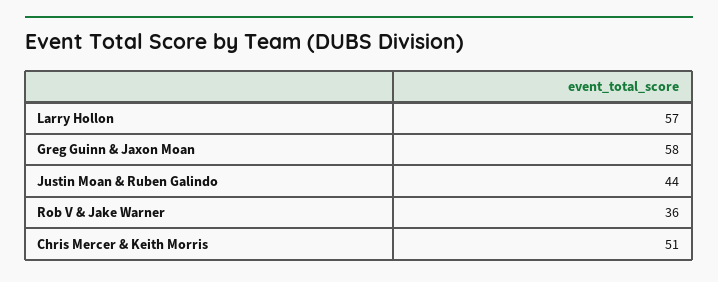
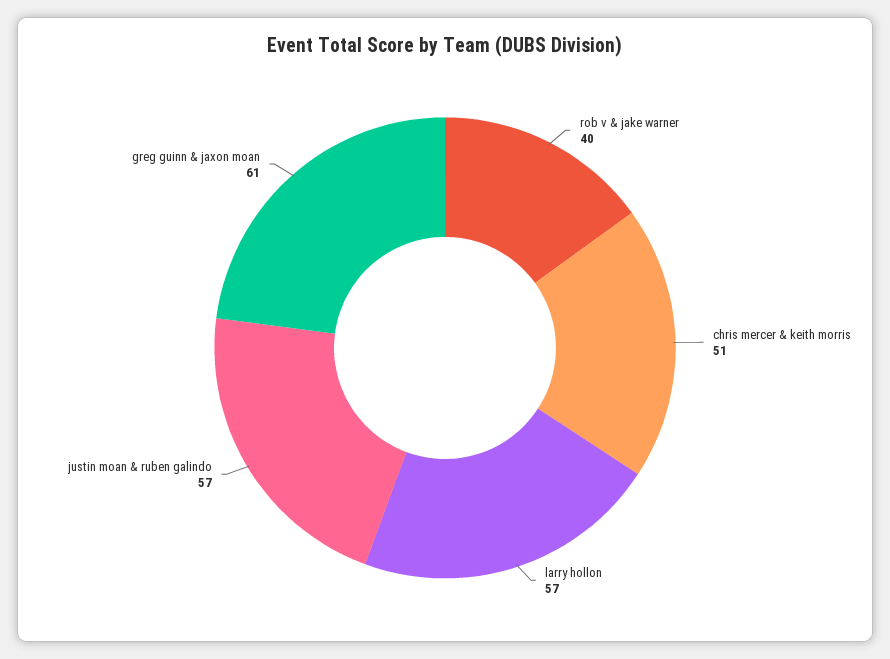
  {
    "Larry Hollon": 57,
-   "Greg Guinn & Jaxon Moan": 58,
+   "Greg Guinn & Jaxon Moan": 61,
-   "Justin Moan & Ruben Galindo": 44,
+   "Justin Moan & Ruben Galindo": 57,
-   "Rob V & Jake Warner": 36,
+   "Rob V & Jake Warner": 40,
    "Chris Mercer & Keith Morris": 51
  }

